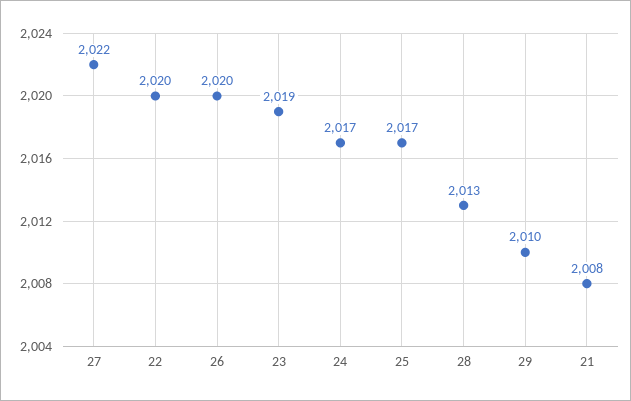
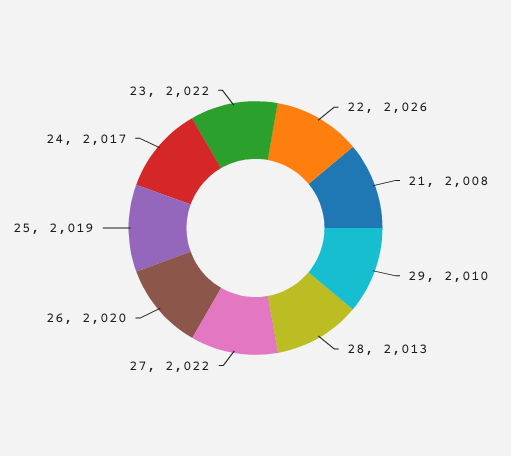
  {
    "27": 2022,
-   "22": 2020,
+   "22": 2026,
    "26": 2020,
-   "23": 2019,
+   "23": 2022,
    "24": 2017,
-   "25": 2017,
+   "25": 2019,
    "28": 2013,
    "29": 2010,
    "21": 2008
  }

